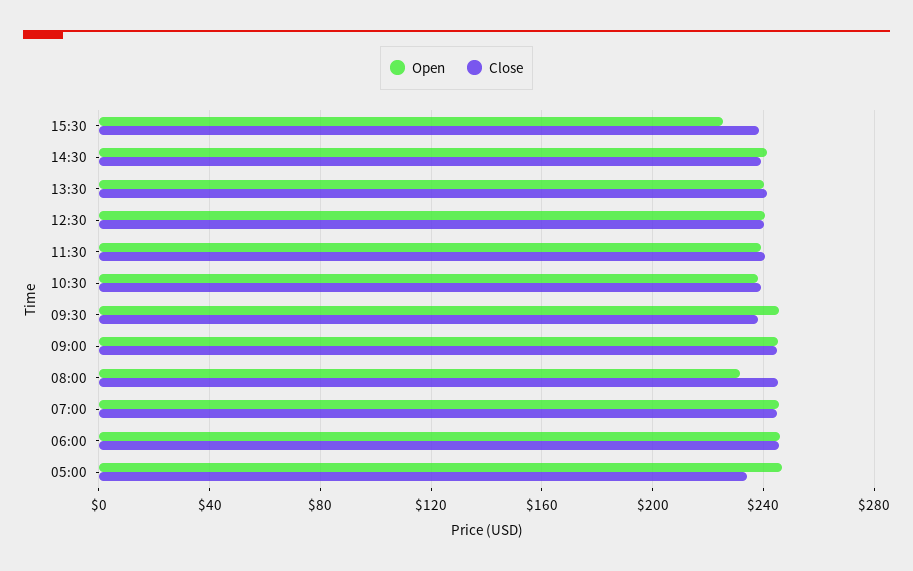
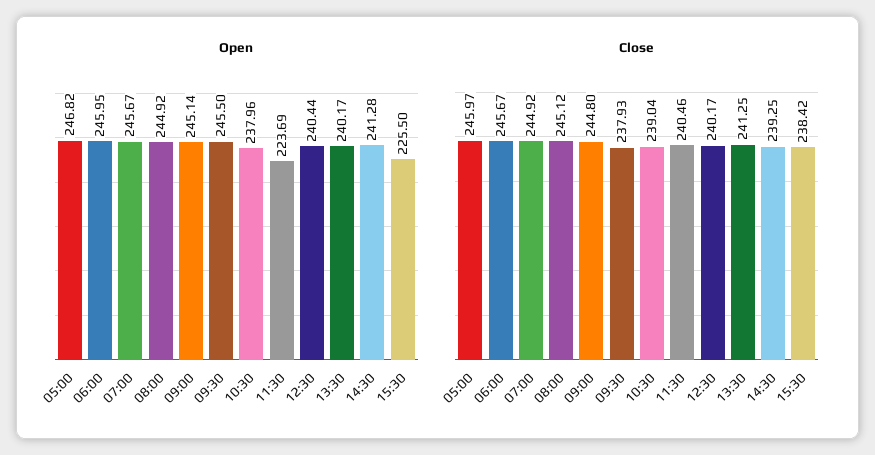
  {
    "Open": {
      "15:30": 225.5,
      "14:30": 241.28,
      "13:30": 240.17,
      "12:30": 240.44,
-     "11:30": 240,
+     "11:30": 223.69,
      "10:30": 237.96,
      "09:30": 245.5,
      "09:00": 245.14,
-     "08:00": 230,
+     "08:00": 244.92,
      "07:00": 245.67,
      "06:00": 245.95,
      "05:00": 246.82
    },
    "Close": {
      "15:30": 238.42,
      "14:30": 239.25,
      "13:30": 241.25,
      "12:30": 240.17,
      "11:30": 240.46,
      "10:30": 239.04,
      "09:30": 237.93,
      "09:00": 244.8,
      "08:00": 245.12,
      "07:00": 244.92,
      "06:00": 245.67,
-     "05:00": 235
+     "05:00": 245.97
    }
  }

